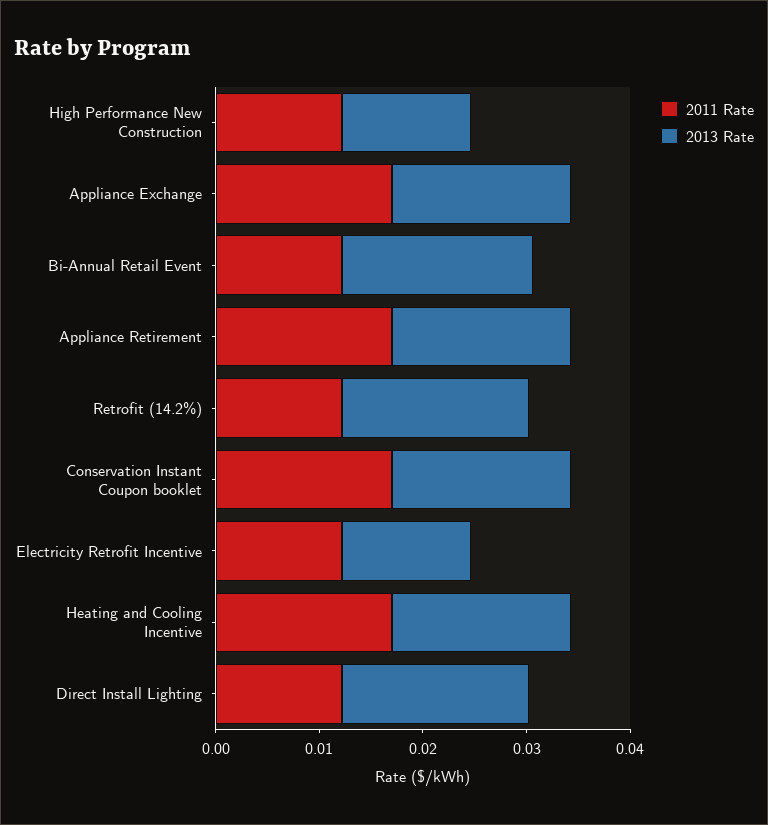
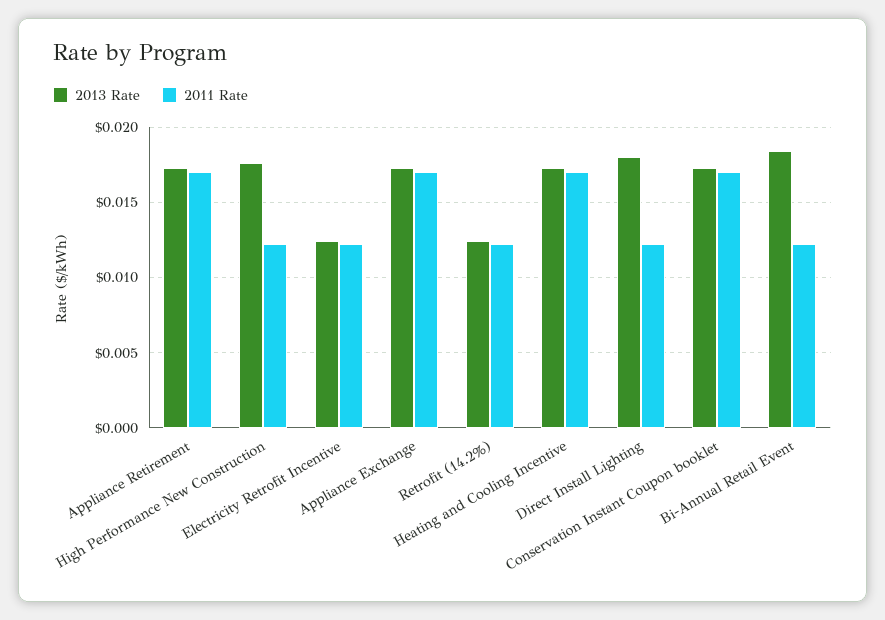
  {
    "2011 Rate": {
      "High Performance New Construction": 0.012,
      "Appliance Exchange": 0.017,
      "Bi-Annual Retail Event": 0.012,
      "Appliance Retirement": 0.017,
      "Retrofit (14.2%)": 0.012,
      "Conservation Instant Coupon booklet": 0.017,
      "Electricity Retrofit Incentive": 0.012,
      "Heating and Cooling Incentive": 0.017,
      "Direct Install Lighting": 0.012
    },
    "2013 Rate": {
-     "High Performance New Construction": 0.012,
+     "High Performance New Construction": 0.0175,
      "Appliance Exchange": 0.0175,
      "Bi-Annual Retail Event": 0.0185,
      "Appliance Retirement": 0.0175,
-     "Retrofit (14.2%)": 0.018,
+     "Retrofit (14.2%)": 0.0125,
      "Conservation Instant Coupon booklet": 0.0175,
      "Electricity Retrofit Incentive": 0.0125,
      "Heating and Cooling Incentive": 0.0175,
      "Direct Install Lighting": 0.018
    }
  }

